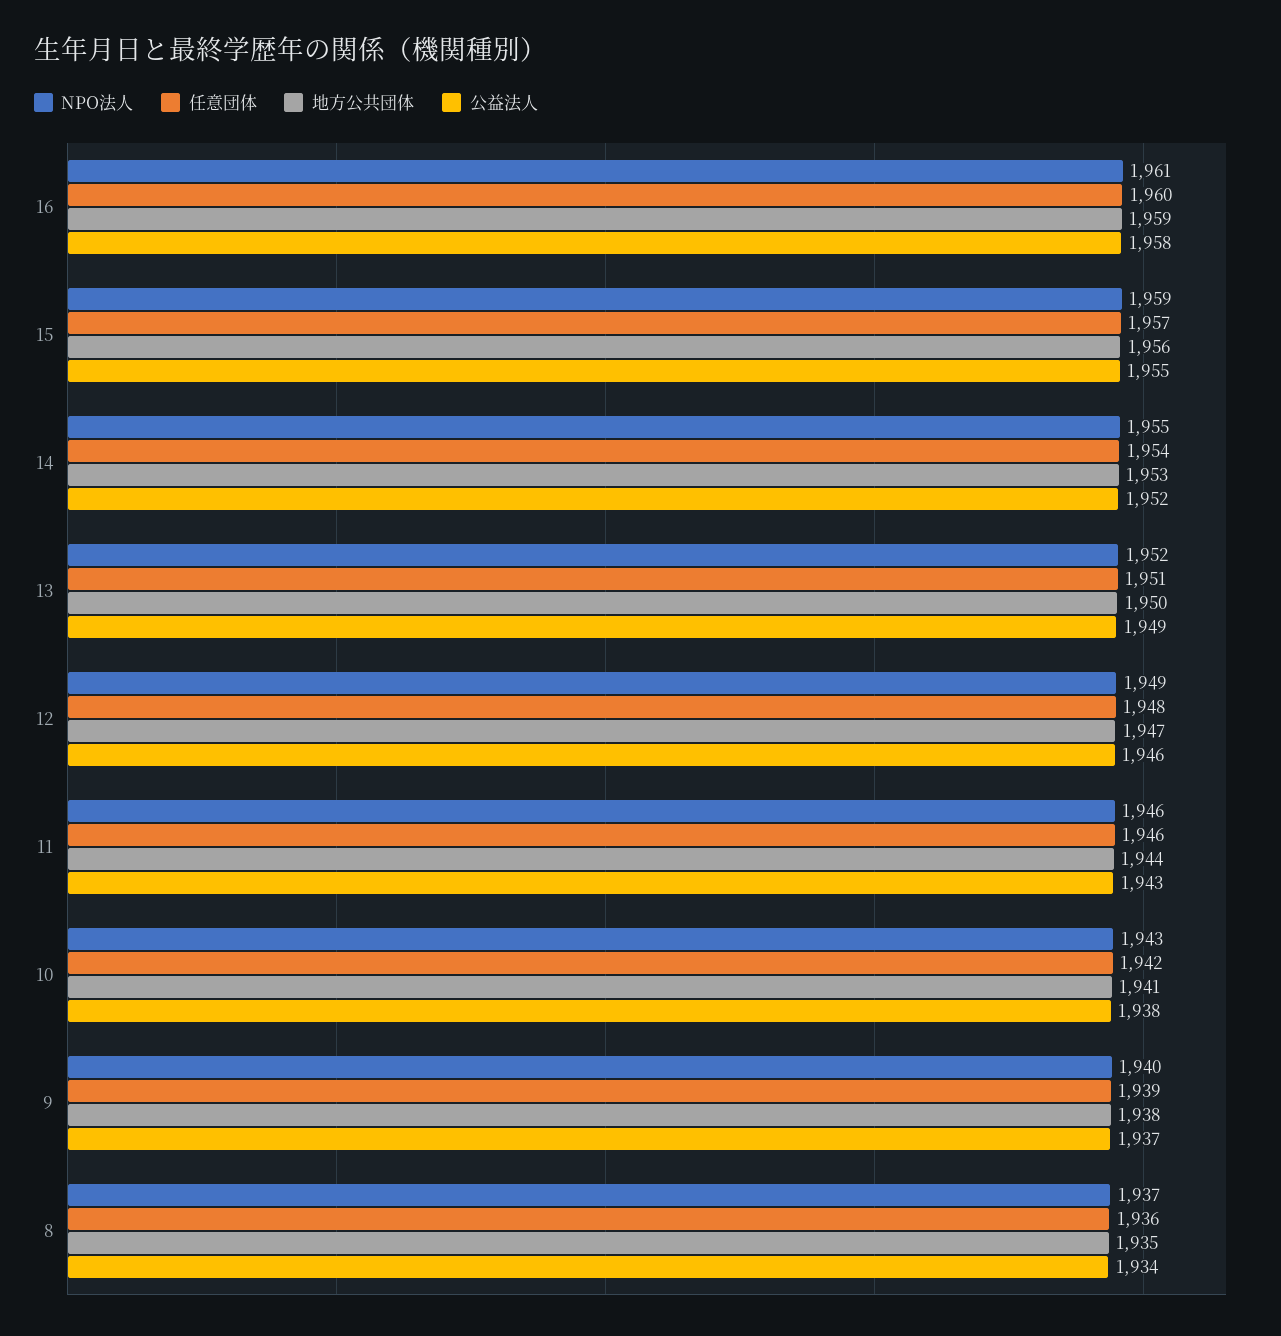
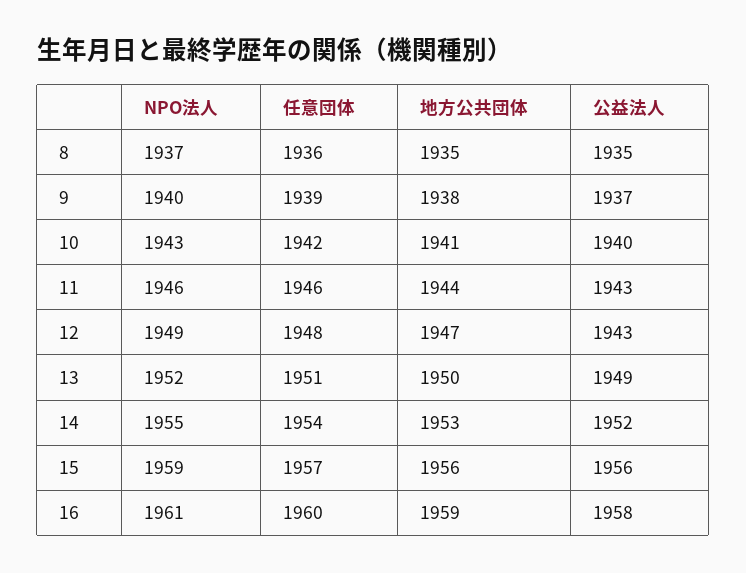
  {
    "NPO法人": {
      "16": 1961,
      "15": 1959,
      "14": 1955,
      "13": 1952,
      "12": 1949,
      "11": 1946,
      "10": 1943,
      "9": 1940,
      "8": 1937
    },
    "任意団体": {
      "16": 1960,
      "15": 1957,
      "14": 1954,
      "13": 1951,
      "12": 1948,
      "11": 1946,
      "10": 1942,
      "9": 1939,
      "8": 1936
    },
    "地方公共団体": {
      "16": 1959,
      "15": 1956,
      "14": 1953,
      "13": 1950,
      "12": 1947,
      "11": 1944,
      "10": 1941,
      "9": 1938,
      "8": 1935
    },
    "公益法人": {
      "16": 1958,
-     "15": 1955,
+     "15": 1956,
      "14": 1952,
      "13": 1949,
-     "12": 1946,
+     "12": 1943,
      "11": 1943,
-     "10": 1938,
+     "10": 1940,
      "9": 1937,
-     "8": 1934
+     "8": 1935
    }
  }

